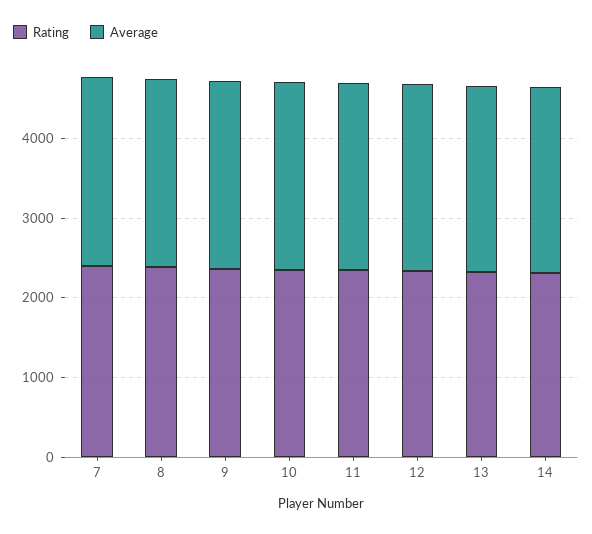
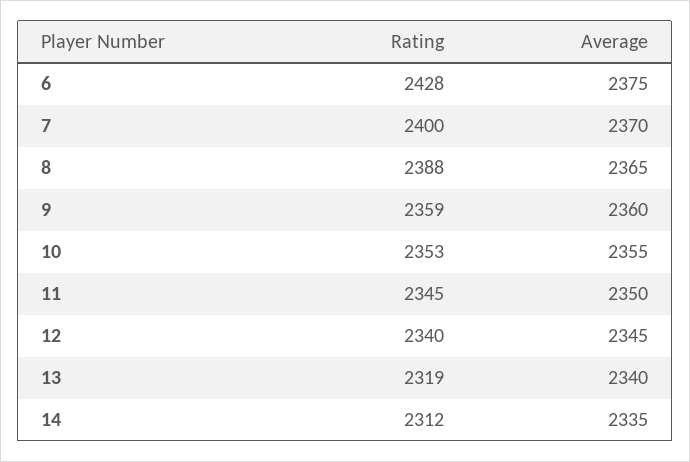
  {
    "Rating": {
      "7": 2400,
      "8": 2388,
      "9": 2359,
      "10": 2353,
      "11": 2345,
      "12": 2340,
      "13": 2319,
-     "14": 2312
+     "14": 2312,
+     "6": 2428
    },
    "Average": {
      "7": 2370,
      "8": 2365,
      "9": 2360,
      "10": 2355,
      "11": 2350,
      "12": 2345,
      "13": 2340,
-     "14": 2335
+     "14": 2335,
+     "6": 2375
    }
  }

